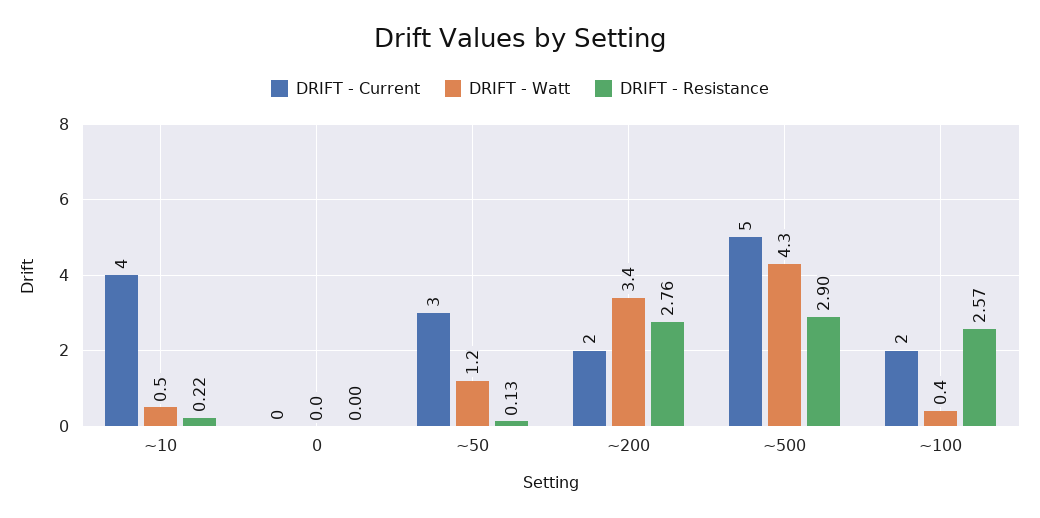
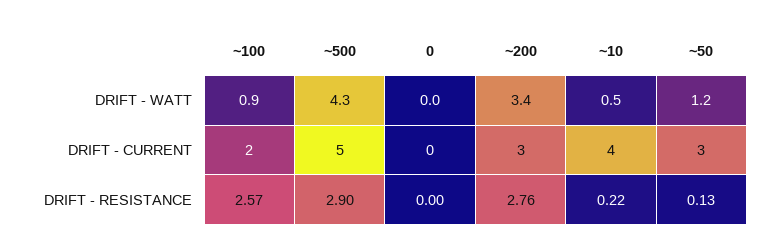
  {
    "DRIFT - Current": {
      "~10": 4,
      "0": 0,
      "~50": 3,
-     "~200": 2,
+     "~200": 3,
      "~500": 5,
      "~100": 2
    },
    "DRIFT - Watt": {
      "~10": 0.5,
      "0": 0,
      "~50": 1.2,
      "~200": 3.4,
      "~500": 4.3,
-     "~100": 0.4
+     "~100": 0.9
    },
    "DRIFT - Resistance": {
      "~10": 0.22,
      "0": 0,
      "~50": 0.13,
      "~200": 2.76,
      "~500": 2.9,
      "~100": 2.57
    }
  }

